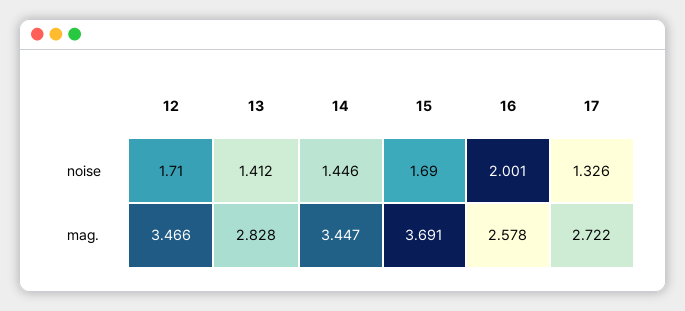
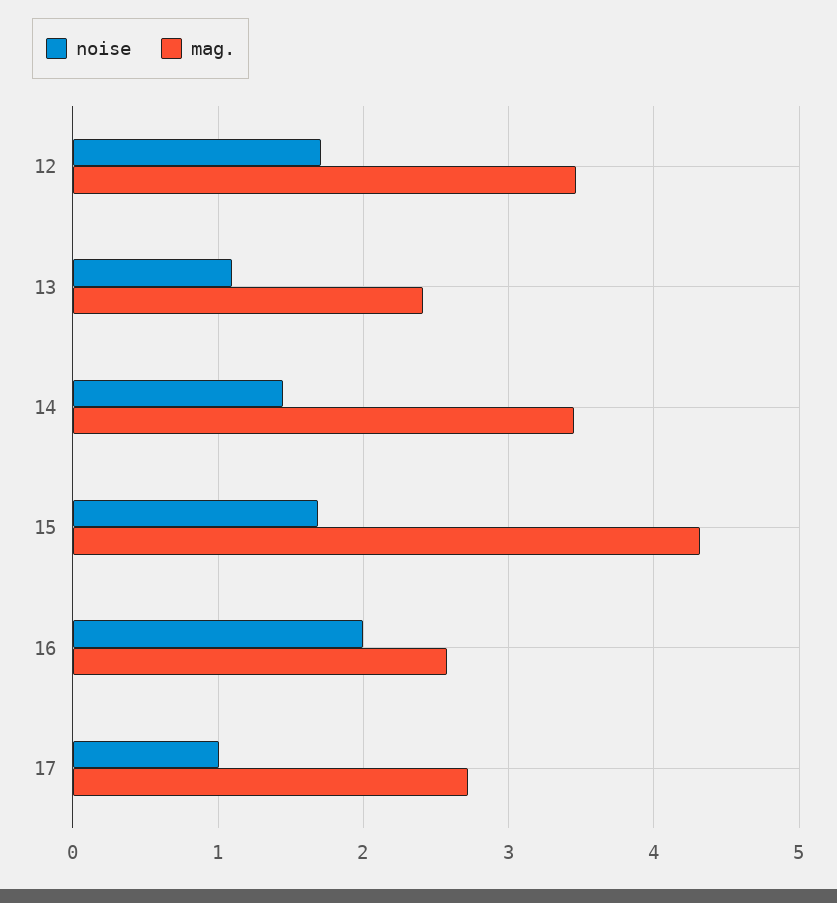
  {
    "noise": {
      "12": 1.71,
-     "13": 1.412,
+     "13": 1.1,
      "14": 1.446,
      "15": 1.69,
      "16": 2.001,
-     "17": 1.326
+     "17": 1
    },
    "mag.": {
      "12": 3.466,
-     "13": 2.828,
+     "13": 2.4,
      "14": 3.447,
-     "15": 3.691,
+     "15": 4.3,
      "16": 2.578,
      "17": 2.722
    }
  }

